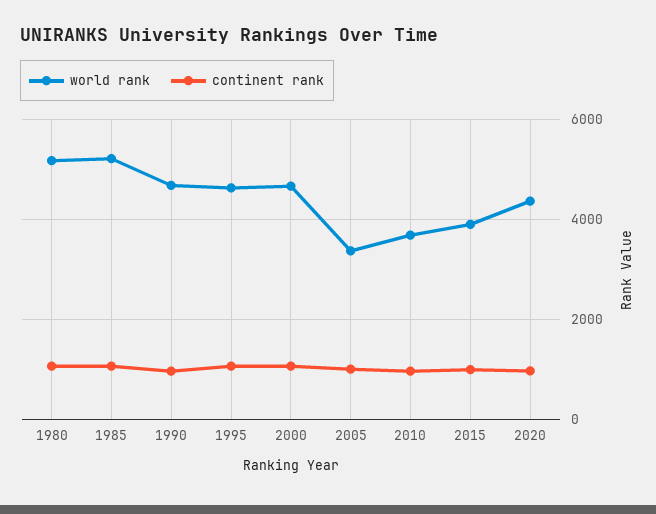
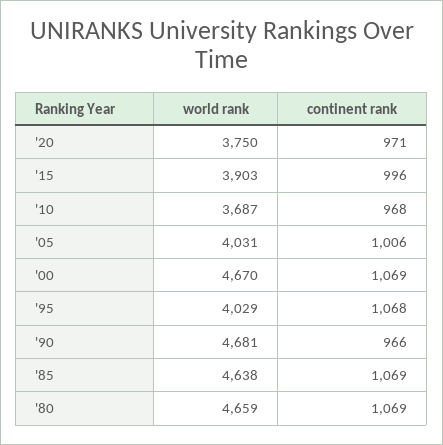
  {
    "world rank": {
-     "1980": 5200,
+     "1980": 4659,
-     "1985": 5200,
+     "1985": 4638,
      "1990": 4681,
-     "1995": 4600,
+     "1995": 4029,
      "2000": 4670,
-     "2005": 3400,
+     "2005": 4031,
      "2010": 3687,
      "2015": 3903,
-     "2020": 4400
+     "2020": 3750
    },
    "continent rank": {
      "1980": 1069,
      "1985": 1069,
      "1990": 966,
      "1995": 1068,
      "2000": 1069,
      "2005": 1006,
      "2010": 968,
      "2015": 996,
      "2020": 971
    }
  }

